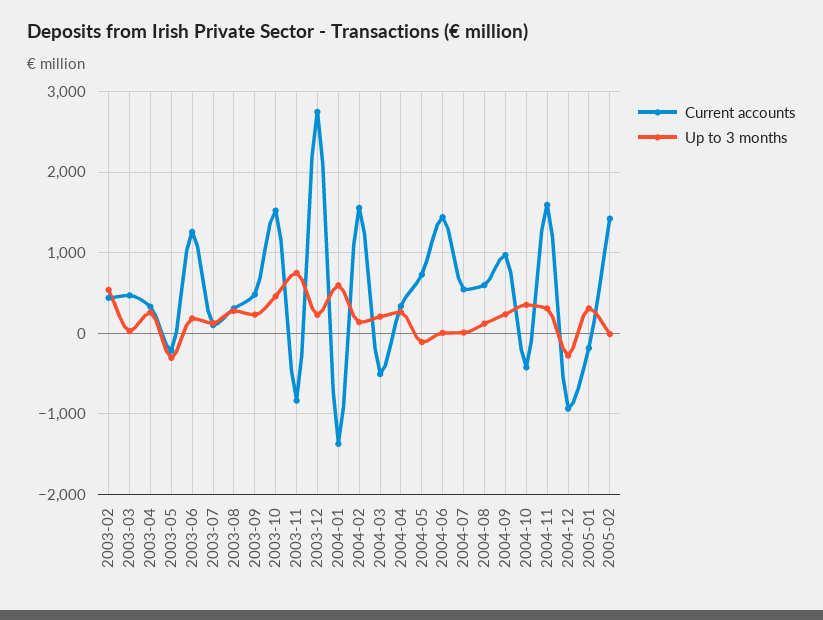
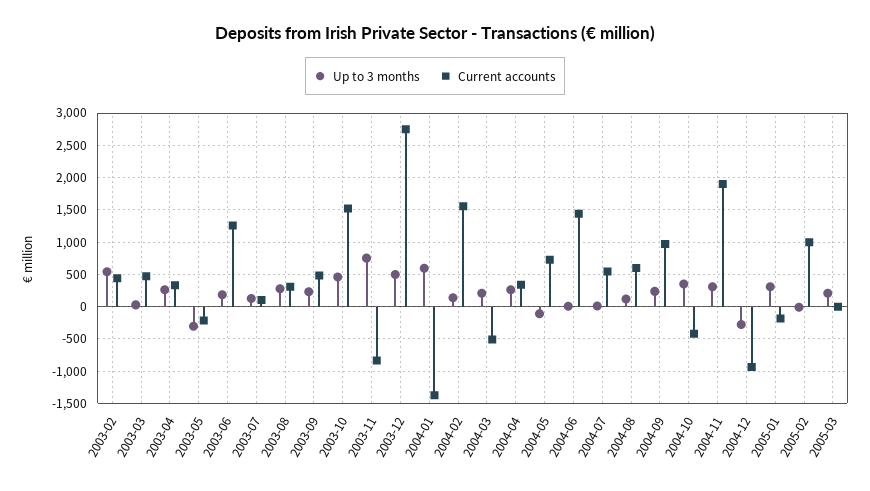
  {
    "Current accounts": {
      "2003-02": 400,
      "2003-03": 500,
      "2003-04": 300,
      "2003-05": -200,
      "2003-06": 1300,
      "2003-07": 100,
      "2003-08": 300,
      "2003-09": 500,
      "2003-10": 1500,
      "2003-11": -800,
      "2003-12": 2800,
      "2004-01": -1400,
      "2004-02": 1600,
      "2004-03": -500,
      "2004-04": 300,
      "2004-05": 700,
      "2004-06": 1400,
      "2004-07": 500,
      "2004-08": 600,
      "2004-09": 1000,
      "2004-10": -400,
-     "2004-11": 1600,
+     "2004-11": 1900,
      "2004-12": -900,
      "2005-01": -200,
-     "2005-02": 1400
+     "2005-02": 1000,
+     "2005-03": 0
    },
    "Up to 3 months": {
      "2003-02": 500,
      "2003-03": 0,
      "2003-04": 300,
      "2003-05": -300,
      "2003-06": 200,
      "2003-07": 100,
      "2003-08": 300,
      "2003-09": 200,
      "2003-10": 500,
      "2003-11": 800,
-     "2003-12": 200,
+     "2003-12": 500,
      "2004-01": 600,
      "2004-02": 100,
      "2004-03": 200,
      "2004-04": 300,
      "2004-05": -100,
      "2004-06": 0,
      "2004-07": 0,
      "2004-08": 100,
      "2004-09": 200,
      "2004-10": 400,
      "2004-11": 300,
      "2004-12": -300,
      "2005-01": 300,
-     "2005-02": 0
+     "2005-02": 0,
+     "2005-03": 200
    }
  }

